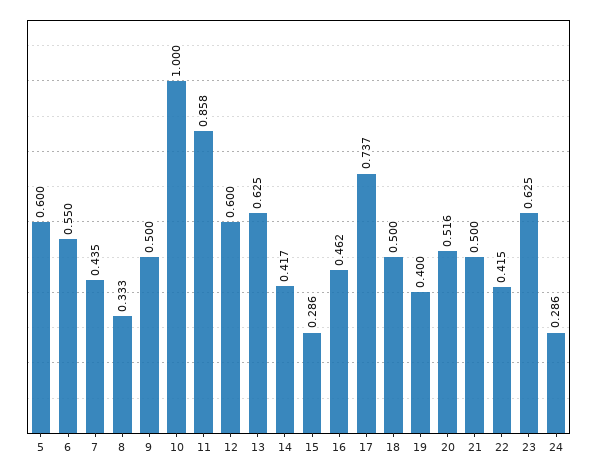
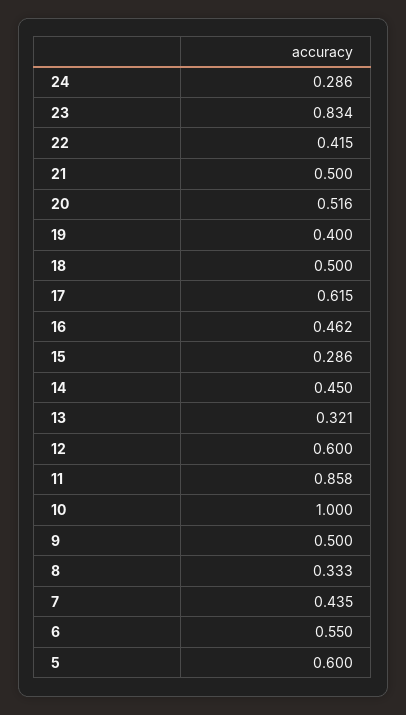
  {
    "5": 0.6,
    "6": 0.55,
    "7": 0.435,
    "8": 0.333,
    "9": 0.5,
    "10": 1,
    "11": 0.858,
    "12": 0.6,
-   "13": 0.625,
+   "13": 0.321,
-   "14": 0.417,
+   "14": 0.45,
    "15": 0.286,
    "16": 0.462,
-   "17": 0.737,
+   "17": 0.615,
    "18": 0.5,
    "19": 0.4,
    "20": 0.516,
    "21": 0.5,
    "22": 0.415,
-   "23": 0.625,
+   "23": 0.834,
    "24": 0.286
  }

